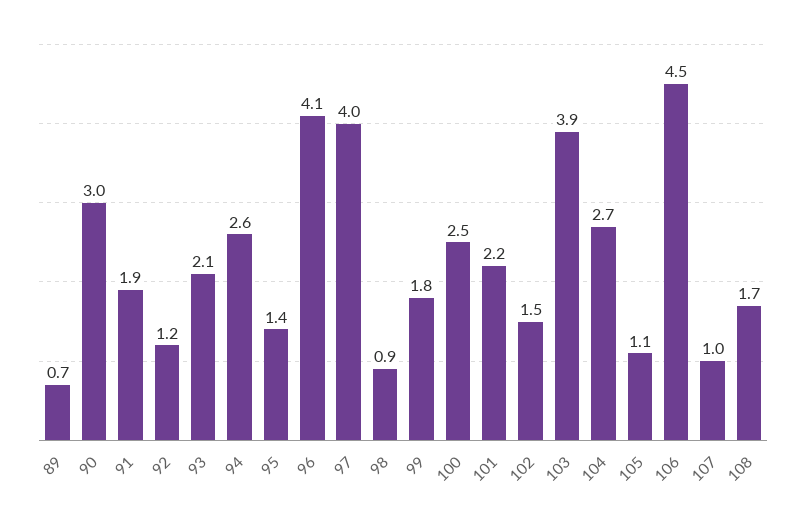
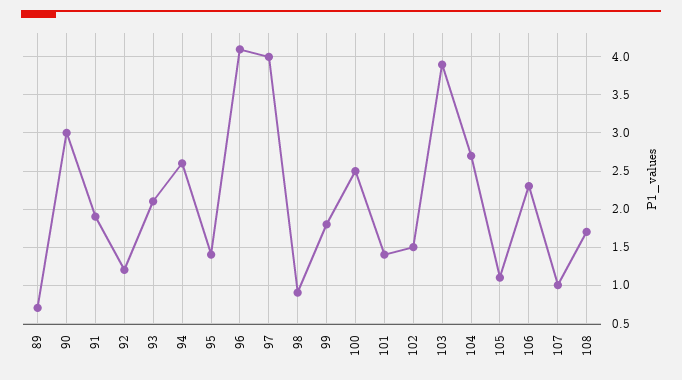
  {
    "89": 0.7,
    "90": 3,
    "91": 1.9,
    "92": 1.2,
    "93": 2.1,
    "94": 2.6,
    "95": 1.4,
    "96": 4.1,
    "97": 4,
    "98": 0.9,
    "99": 1.8,
    "100": 2.5,
-   "101": 2.2,
+   "101": 1.4,
    "102": 1.5,
    "103": 3.9,
    "104": 2.7,
    "105": 1.1,
-   "106": 4.5,
+   "106": 2.3,
    "107": 1,
    "108": 1.7
  }

